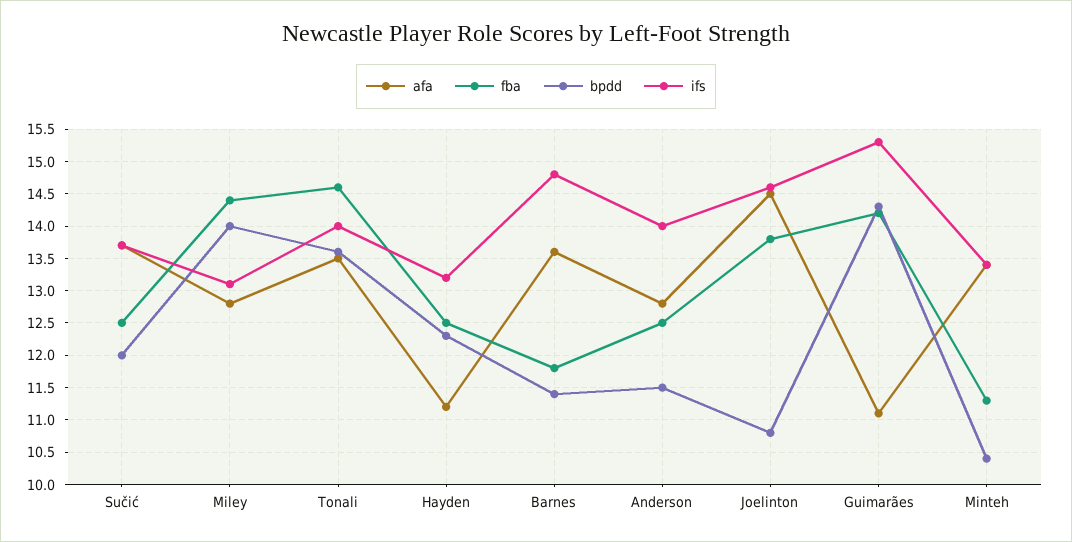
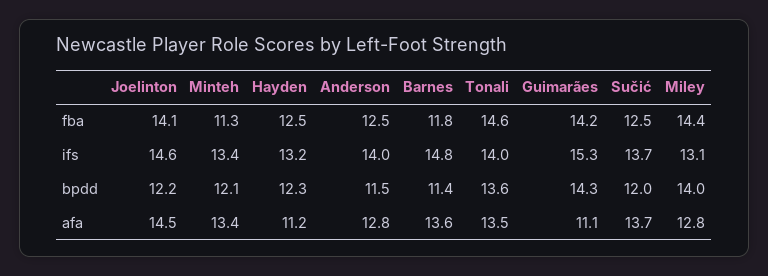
  {
    "afa": {
      "Sučić": 13.7,
      "Miley": 12.8,
      "Tonali": 13.5,
      "Hayden": 11.2,
      "Barnes": 13.6,
      "Anderson": 12.8,
      "Joelinton": 14.5,
      "Guimarães": 11.1,
      "Minteh": 13.4
    },
    "fba": {
      "Sučić": 12.5,
      "Miley": 14.4,
      "Tonali": 14.6,
      "Hayden": 12.5,
      "Barnes": 11.8,
      "Anderson": 12.5,
-     "Joelinton": 13.8,
+     "Joelinton": 14.1,
      "Guimarães": 14.2,
      "Minteh": 11.3
    },
    "bpdd": {
      "Sučić": 12,
      "Miley": 14,
      "Tonali": 13.6,
      "Hayden": 12.3,
      "Barnes": 11.4,
      "Anderson": 11.5,
-     "Joelinton": 10.8,
+     "Joelinton": 12.2,
      "Guimarães": 14.3,
-     "Minteh": 10.4
+     "Minteh": 12.1
    },
    "ifs": {
      "Sučić": 13.7,
      "Miley": 13.1,
      "Tonali": 14,
      "Hayden": 13.2,
      "Barnes": 14.8,
      "Anderson": 14,
      "Joelinton": 14.6,
      "Guimarães": 15.3,
      "Minteh": 13.4
    }
  }

